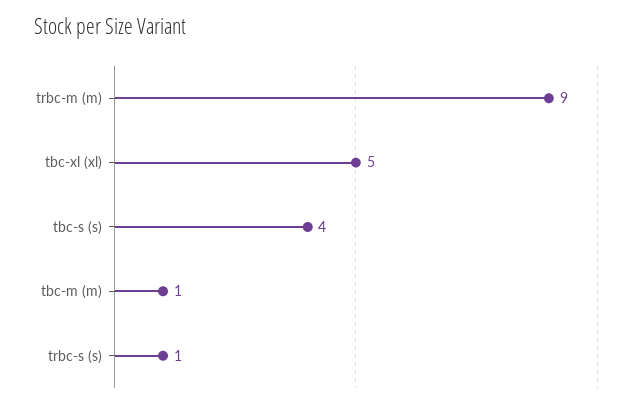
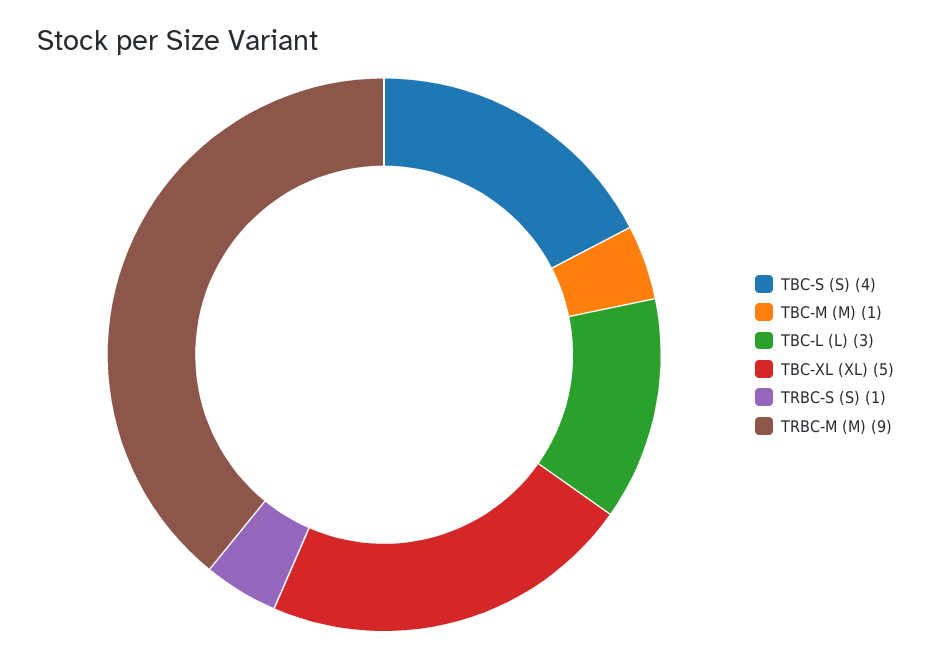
  {
    "trbc-m (m)": 9,
    "tbc-xl (xl)": 5,
    "tbc-s (s)": 4,
    "tbc-m (m)": 1,
-   "trbc-s (s)": 1
+   "trbc-s (s)": 1,
+   "TBC-L (L)": 3
  }

